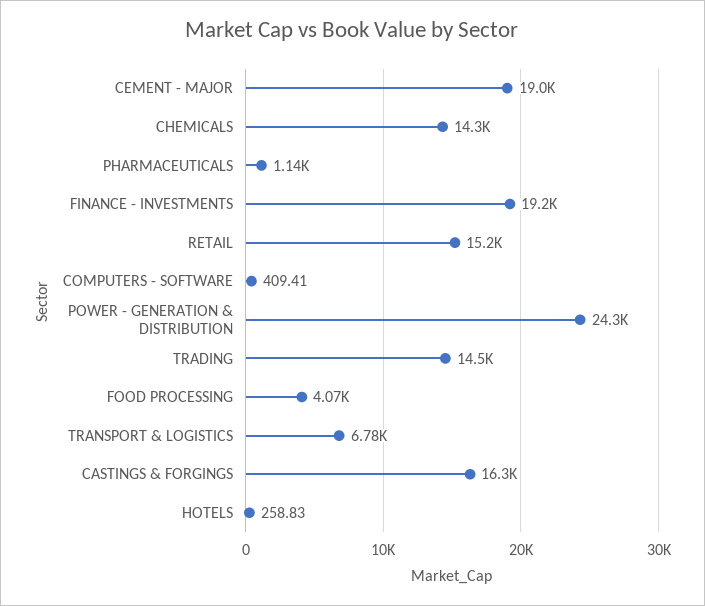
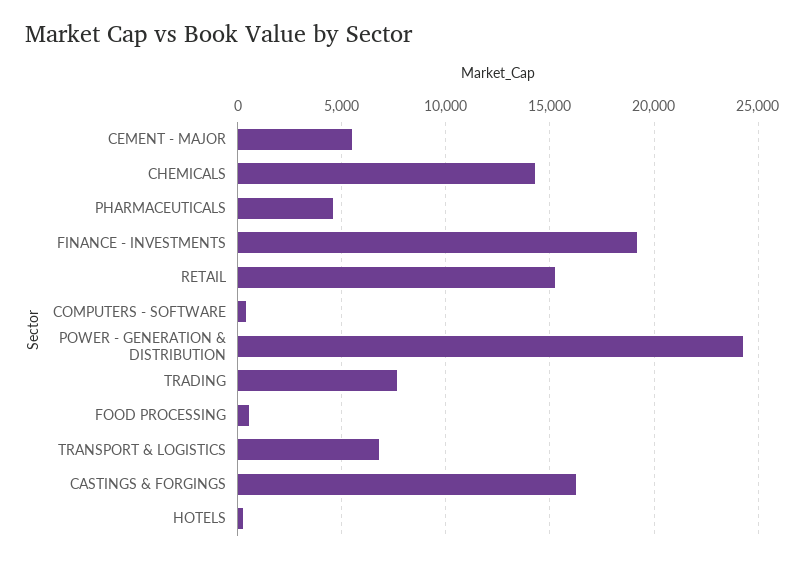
  {
-   "CEMENT - MAJOR": 19000,
+   "CEMENT - MAJOR": 5500,
    "CHEMICALS": 14300,
-   "PHARMACEUTICALS": 1140,
+   "PHARMACEUTICALS": 4500,
    "FINANCE - INVESTMENTS": 19200,
    "RETAIL": 15200,
    "COMPUTERS - SOFTWARE": 409.41,
    "POWER - GENERATION & DISTRIBUTION": 24300,
-   "TRADING": 14500,
+   "TRADING": 7500,
-   "FOOD PROCESSING": 4070,
+   "FOOD PROCESSING": 500,
    "TRANSPORT & LOGISTICS": 6780,
    "CASTINGS & FORGINGS": 16300,
    "HOTELS": 258.83
  }

